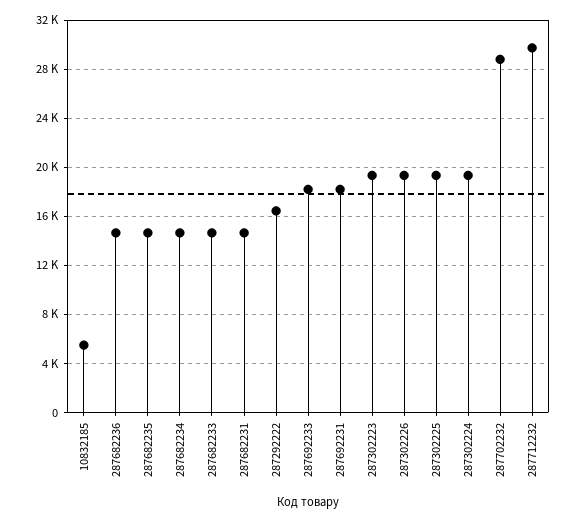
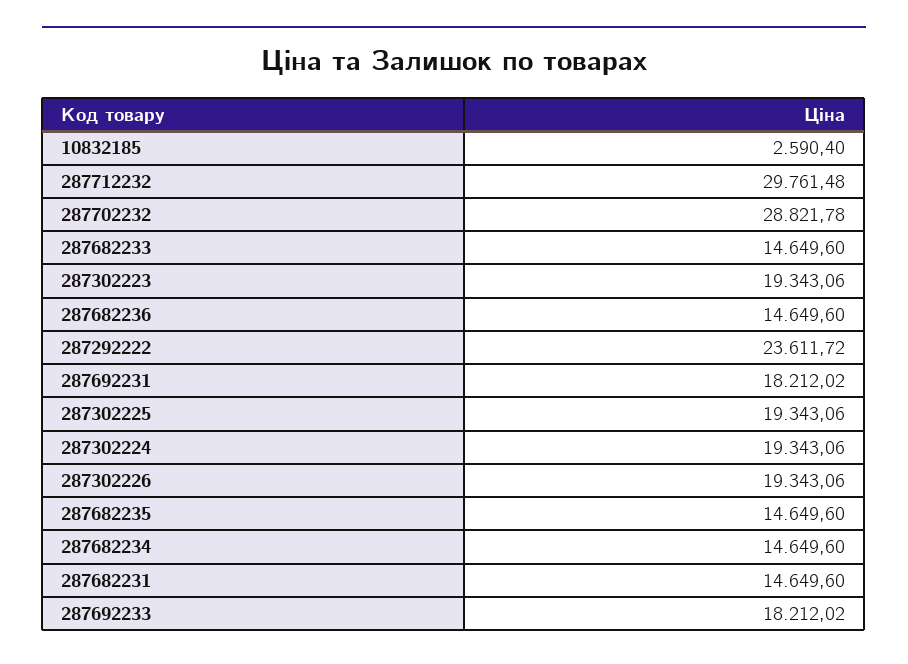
  {
-   "10832185": 5500,
+   "10832185": 2590.4,
    "287682236": 14649.6,
    "287682235": 14649.6,
    "287682234": 14649.6,
    "287682233": 14649.6,
    "287682231": 14649.6,
-   "287292222": 16500,
+   "287292222": 23611.72,
    "287692233": 18212.02,
    "287692231": 18212.02,
    "287302223": 19343.06,
    "287302226": 19343.06,
    "287302225": 19343.06,
    "287302224": 19343.06,
    "287702232": 28821.78,
    "287712232": 29761.48
  }

